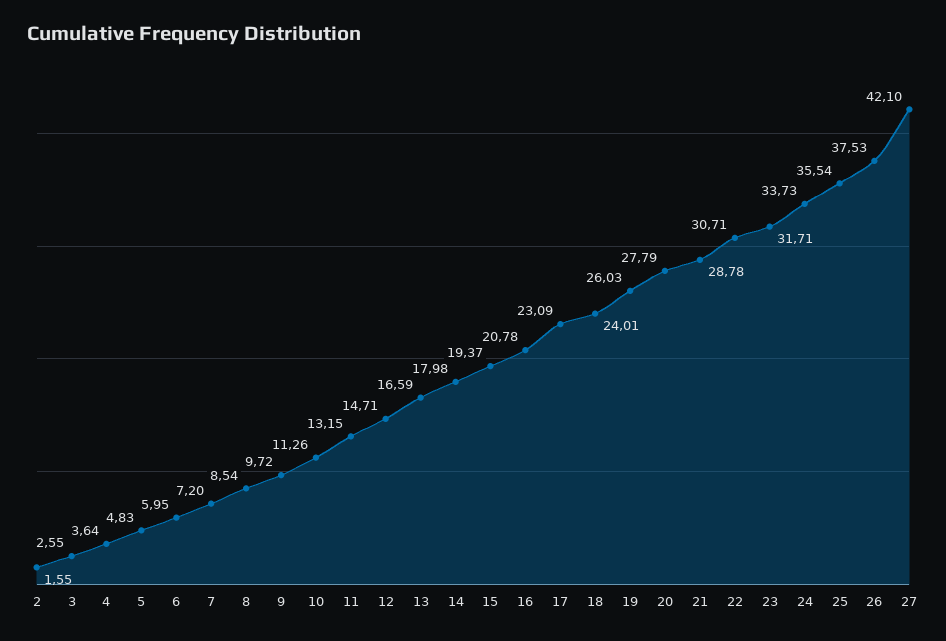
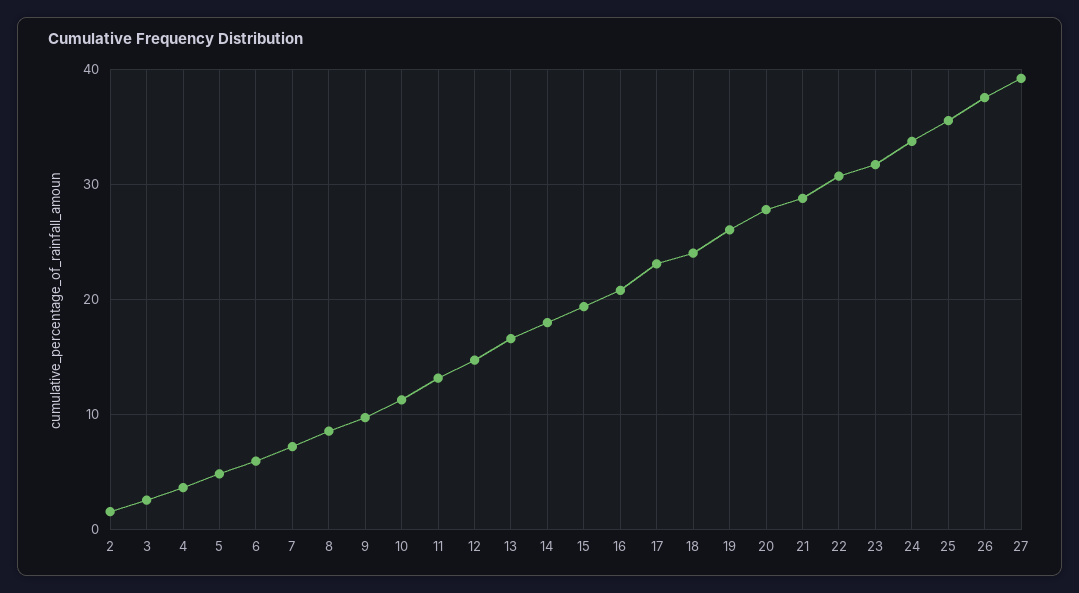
  {
    "2": 1.55,
    "3": 2.55,
    "4": 3.64,
    "5": 4.83,
    "6": 5.95,
    "7": 7.2,
    "8": 8.54,
    "9": 9.72,
    "10": 11.26,
    "11": 13.15,
    "12": 14.71,
    "13": 16.59,
    "14": 17.98,
    "15": 19.37,
    "16": 20.78,
    "17": 23.09,
    "18": 24.01,
    "19": 26.03,
    "20": 27.79,
    "21": 28.78,
    "22": 30.71,
    "23": 31.71,
    "24": 33.73,
    "25": 35.54,
    "26": 37.53,
-   "27": 42.1
+   "27": 39
  }

